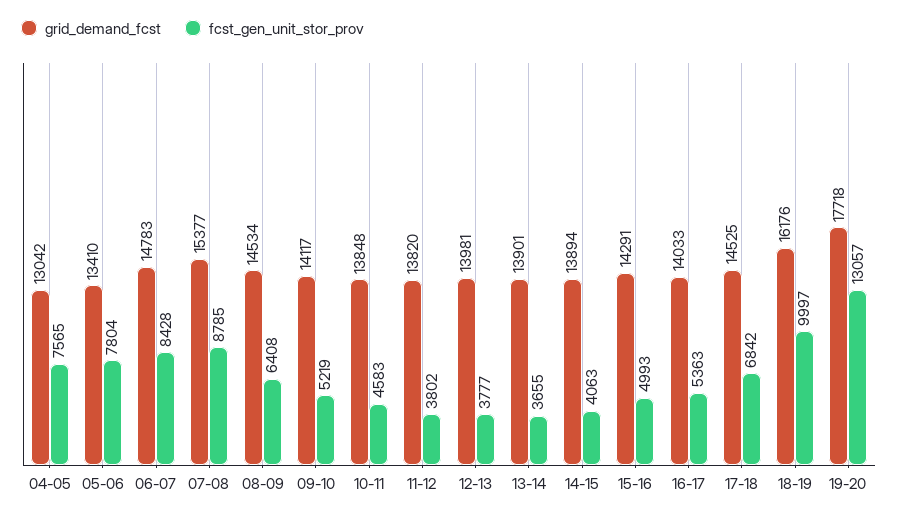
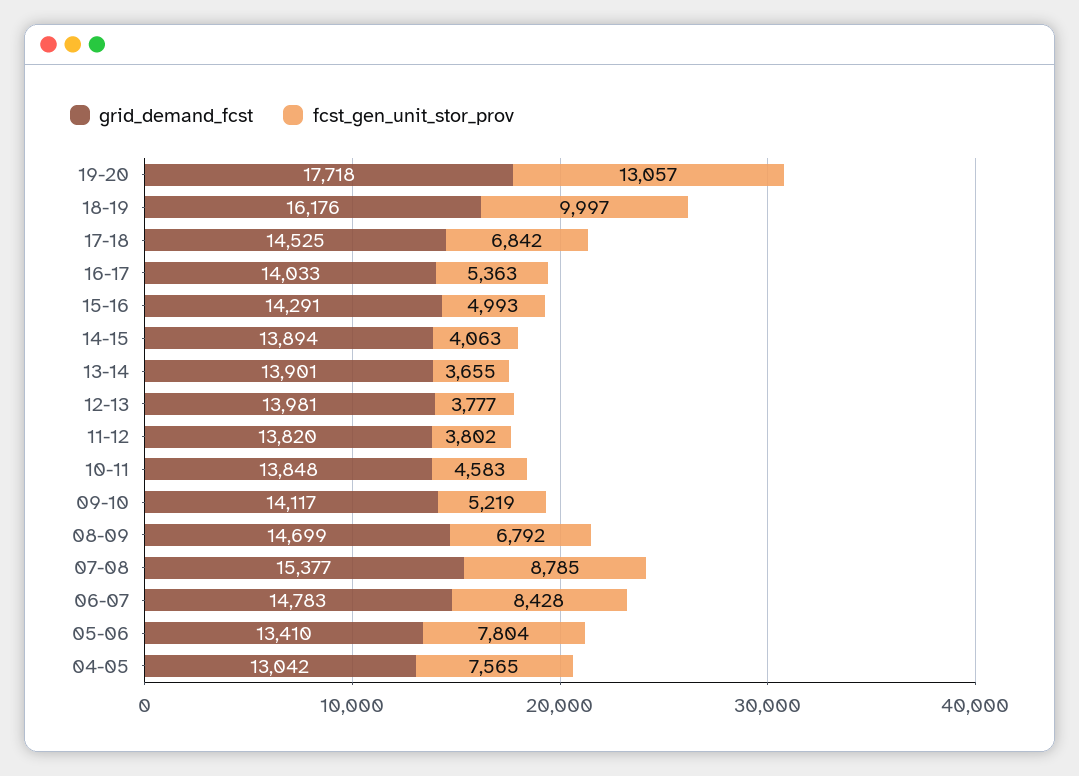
  {
    "grid_demand_fcst": {
      "04-05": 13042,
      "05-06": 13410,
      "06-07": 14783,
      "07-08": 15377,
-     "08-09": 14534,
+     "08-09": 14699,
      "09-10": 14117,
      "10-11": 13848,
      "11-12": 13820,
      "12-13": 13981,
      "13-14": 13901,
      "14-15": 13894,
      "15-16": 14291,
      "16-17": 14033,
      "17-18": 14525,
      "18-19": 16176,
      "19-20": 17718
    },
    "fcst_gen_unit_stor_prov": {
      "04-05": 7565,
      "05-06": 7804,
      "06-07": 8428,
      "07-08": 8785,
-     "08-09": 6408,
+     "08-09": 6792,
      "09-10": 5219,
      "10-11": 4583,
      "11-12": 3802,
      "12-13": 3777,
      "13-14": 3655,
      "14-15": 4063,
      "15-16": 4993,
      "16-17": 5363,
      "17-18": 6842,
      "18-19": 9997,
      "19-20": 13057
    }
  }

